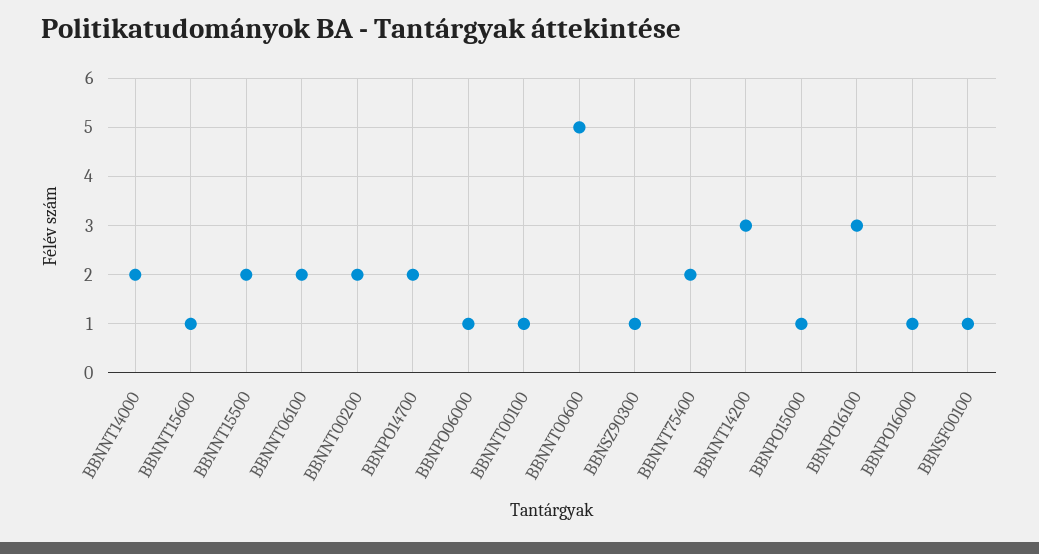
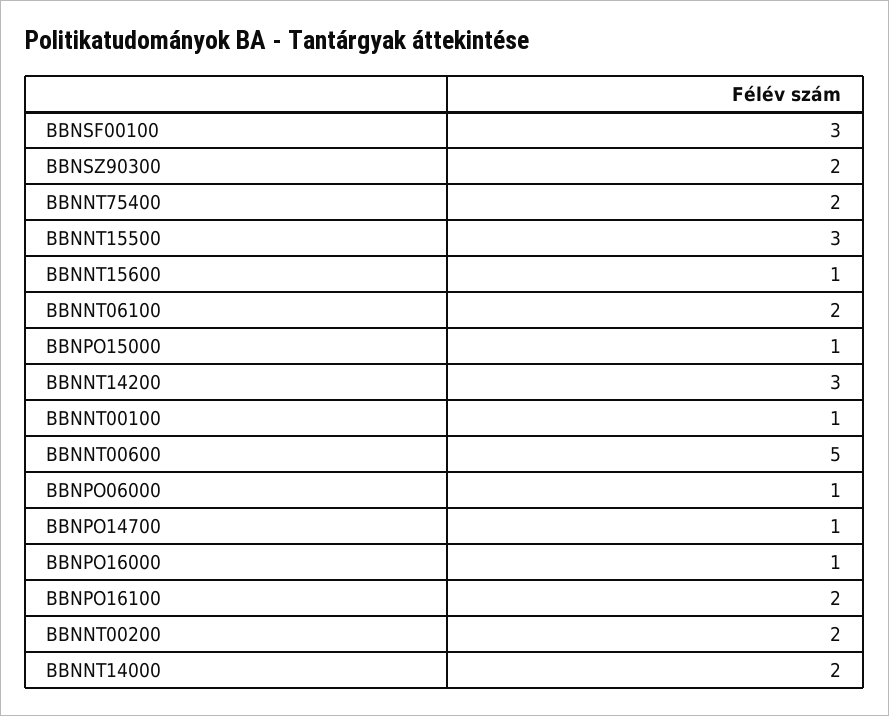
  {
    "BBNNT14000": 2,
    "BBNNT15600": 1,
-   "BBNNT15500": 2,
+   "BBNNT15500": 3,
    "BBNNT06100": 2,
    "BBNNT00200": 2,
-   "BBNPO14700": 2,
+   "BBNPO14700": 1,
    "BBNPO06000": 1,
    "BBNNT00100": 1,
    "BBNNT00600": 5,
-   "BBNSZ90300": 1,
+   "BBNSZ90300": 2,
    "BBNNT75400": 2,
    "BBNNT14200": 3,
    "BBNPO15000": 1,
-   "BBNPO16100": 3,
+   "BBNPO16100": 2,
    "BBNPO16000": 1,
-   "BBNSF00100": 1
+   "BBNSF00100": 3
  }

